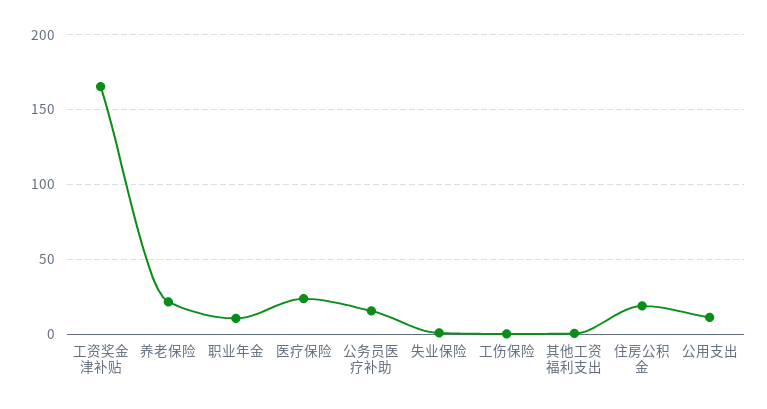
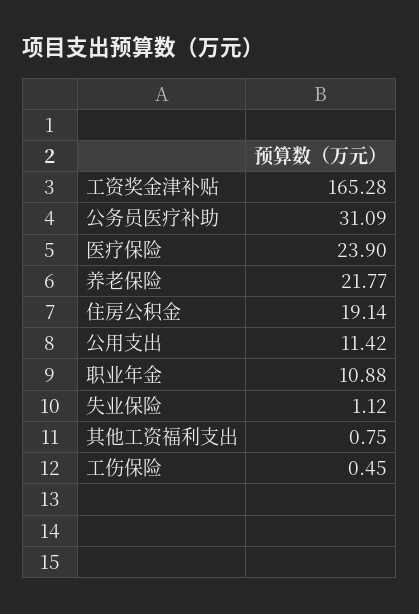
  {
    "工资奖金津补贴": 165.28,
    "养老保险": 21.77,
    "职业年金": 10.88,
    "医疗保险": 23.9,
-   "公务员医疗补助": 15,
+   "公务员医疗补助": 31.09,
    "失业保险": 1.12,
    "工伤保险": 0.45,
    "其他工资福利支出": 0.75,
    "住房公积金": 19.14,
    "公用支出": 11.42
  }

